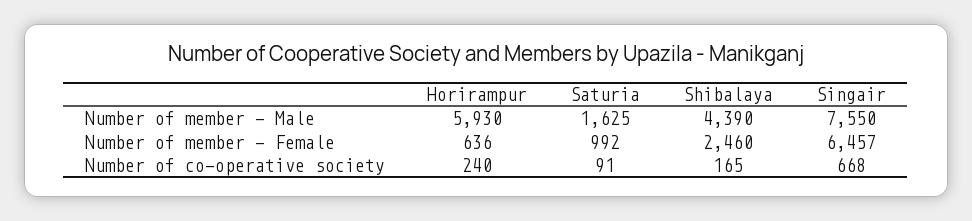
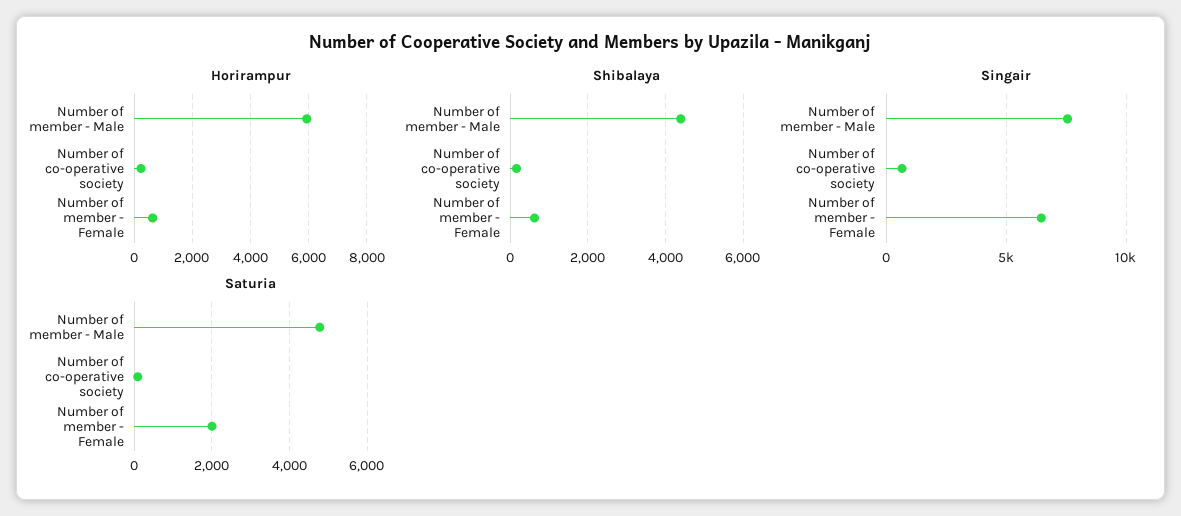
  {
    "Horirampur": {
      "Number of member - Male": 5930,
      "Number of member - Female": 636,
      "Number of co-operative society": 240
    },
    "Saturia": {
-     "Number of member - Male": 1625,
+     "Number of member - Male": 4800,
-     "Number of member - Female": 992,
+     "Number of member - Female": 2000,
      "Number of co-operative society": 91
    },
    "Shibalaya": {
      "Number of member - Male": 4390,
-     "Number of member - Female": 2460,
+     "Number of member - Female": 600,
      "Number of co-operative society": 165
    },
    "Singair": {
      "Number of member - Male": 7550,
      "Number of member - Female": 6457,
      "Number of co-operative society": 668
    }
  }

